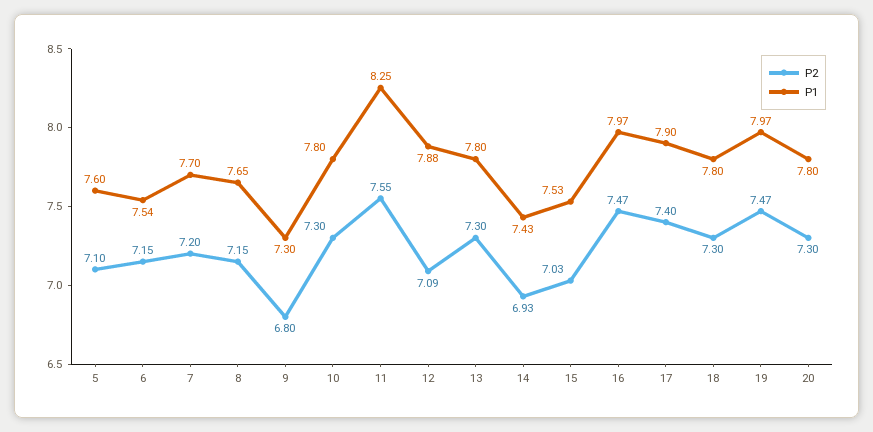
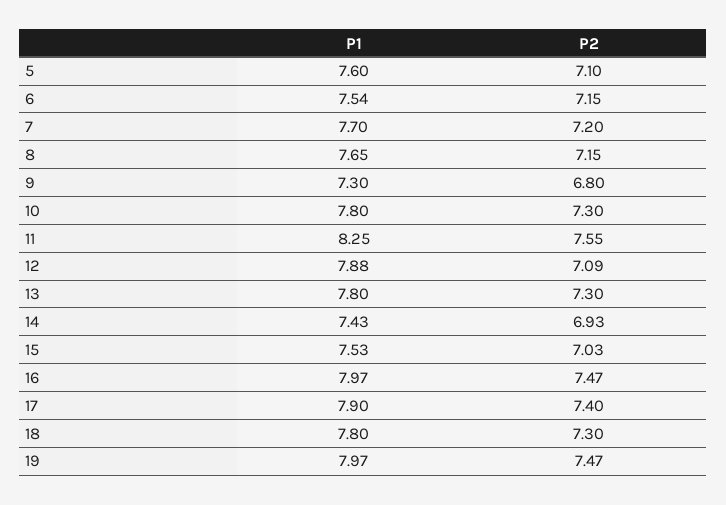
  {
    "P2": {
      "5": 7.1,
      "6": 7.15,
      "7": 7.2,
      "8": 7.15,
      "9": 6.8,
      "10": 7.3,
      "11": 7.55,
      "12": 7.09,
      "13": 7.3,
      "14": 6.93,
      "15": 7.03,
      "16": 7.47,
      "17": 7.4,
      "18": 7.3,
-     "19": 7.47,
+     "19": 7.47
-     "20": 7.3
    },
    "P1": {
      "5": 7.6,
      "6": 7.54,
      "7": 7.7,
      "8": 7.65,
      "9": 7.3,
      "10": 7.8,
      "11": 8.25,
      "12": 7.88,
      "13": 7.8,
      "14": 7.43,
      "15": 7.53,
      "16": 7.97,
      "17": 7.9,
      "18": 7.8,
-     "19": 7.97,
+     "19": 7.97
-     "20": 7.8
    }
  }

